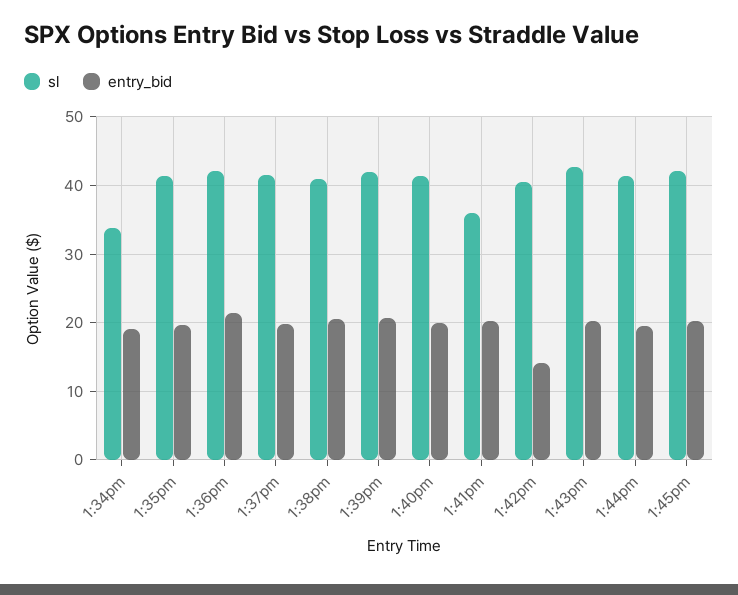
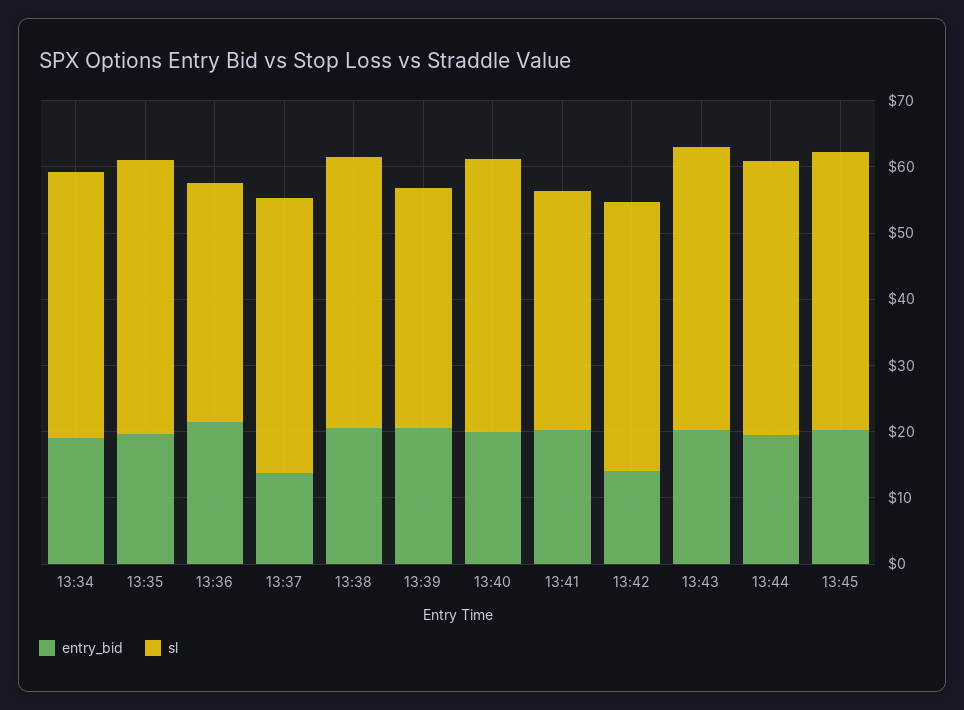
  {
    "sl": {
-     "1:34pm": 34,
+     "1:34pm": 40,
      "1:35pm": 41,
-     "1:36pm": 42,
+     "1:36pm": 36,
      "1:37pm": 42,
      "1:38pm": 41,
-     "1:39pm": 42,
+     "1:39pm": 36,
      "1:40pm": 41,
      "1:41pm": 36,
      "1:42pm": 41,
      "1:43pm": 43,
      "1:44pm": 41,
      "1:45pm": 42
    },
    "entry_bid": {
      "1:34pm": 19,
      "1:35pm": 20,
      "1:36pm": 21,
-     "1:37pm": 20,
+     "1:37pm": 14,
      "1:38pm": 21,
      "1:39pm": 21,
      "1:40pm": 20,
      "1:41pm": 20,
      "1:42pm": 14,
      "1:43pm": 20,
      "1:44pm": 20,
      "1:45pm": 20
    }
  }

